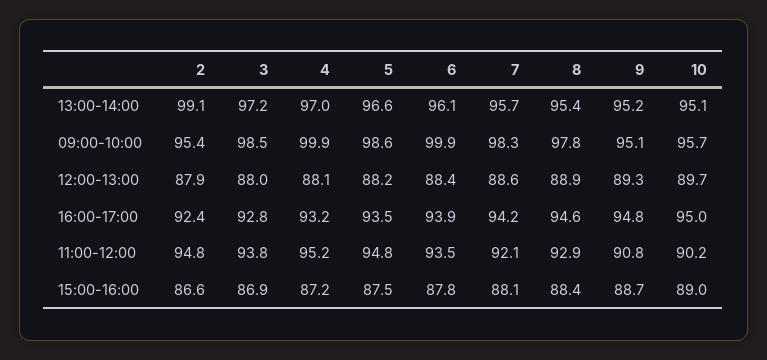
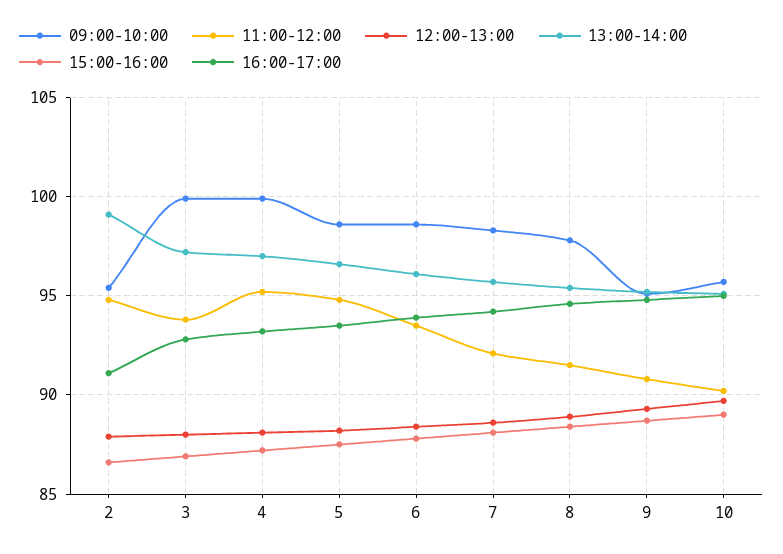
  {
    "13:00-14:00": {
      "2": 99.1,
      "3": 97.2,
      "4": 97,
      "5": 96.6,
      "6": 96.1,
      "7": 95.7,
      "8": 95.4,
      "9": 95.2,
      "10": 95.1
    },
    "09:00-10:00": {
      "2": 95.4,
-     "3": 98.5,
+     "3": 100,
      "4": 99.9,
      "5": 98.6,
-     "6": 99.9,
+     "6": 98.5,
      "7": 98.3,
      "8": 97.8,
      "9": 95.1,
      "10": 95.7
    },
    "12:00-13:00": {
      "2": 87.9,
      "3": 88,
      "4": 88.1,
      "5": 88.2,
      "6": 88.4,
      "7": 88.6,
      "8": 88.9,
      "9": 89.3,
      "10": 89.7
    },
    "16:00-17:00": {
-     "2": 92.4,
+     "2": 91,
      "3": 92.8,
      "4": 93.2,
      "5": 93.5,
      "6": 93.9,
      "7": 94.2,
      "8": 94.6,
      "9": 94.8,
      "10": 95
    },
    "11:00-12:00": {
      "2": 94.8,
      "3": 93.8,
      "4": 95.2,
      "5": 94.8,
      "6": 93.5,
      "7": 92.1,
-     "8": 92.9,
+     "8": 91.5,
      "9": 90.8,
      "10": 90.2
    },
    "15:00-16:00": {
      "2": 86.6,
      "3": 86.9,
      "4": 87.2,
      "5": 87.5,
      "6": 87.8,
      "7": 88.1,
      "8": 88.4,
      "9": 88.7,
      "10": 89
    }
  }

